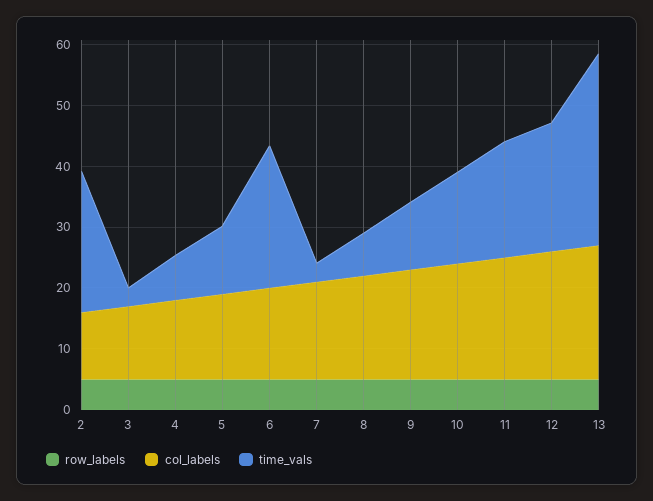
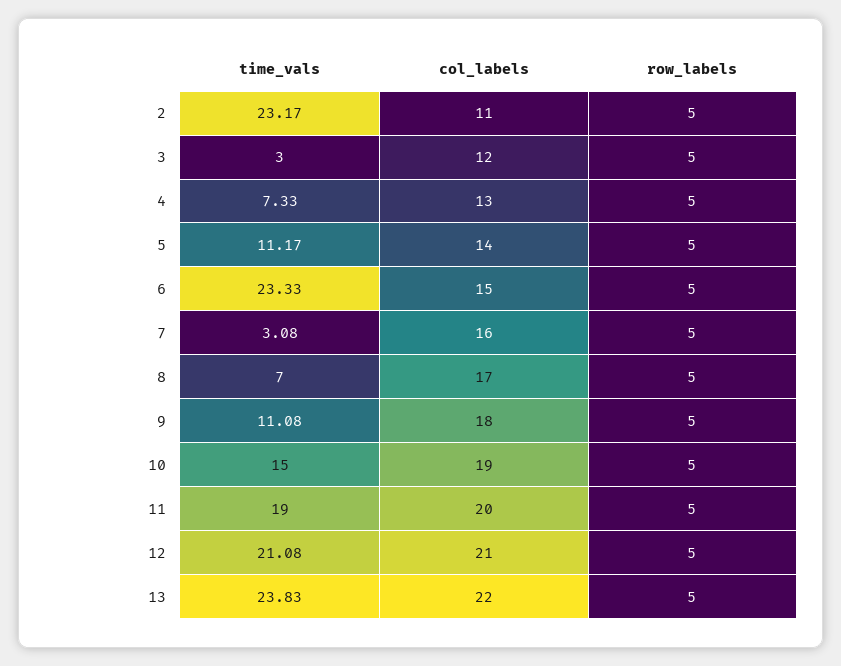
  {
    "row_labels": {
      "2": 5,
      "3": 5,
      "4": 5,
      "5": 5,
      "6": 5,
      "7": 5,
      "8": 5,
      "9": 5,
      "10": 5,
      "11": 5,
      "12": 5,
      "13": 5
    },
    "col_labels": {
      "2": 11,
      "3": 12,
      "4": 13,
      "5": 14,
      "6": 15,
      "7": 16,
      "8": 17,
      "9": 18,
      "10": 19,
      "11": 20,
      "12": 21,
      "13": 22
    },
    "time_vals": {
      "2": 23.17,
      "3": 3,
      "4": 7.33,
      "5": 11.17,
      "6": 23.33,
      "7": 3.08,
      "8": 7,
      "9": 11.08,
      "10": 15,
      "11": 19,
      "12": 21.08,
-     "13": 32
+     "13": 23.83
    }
  }

